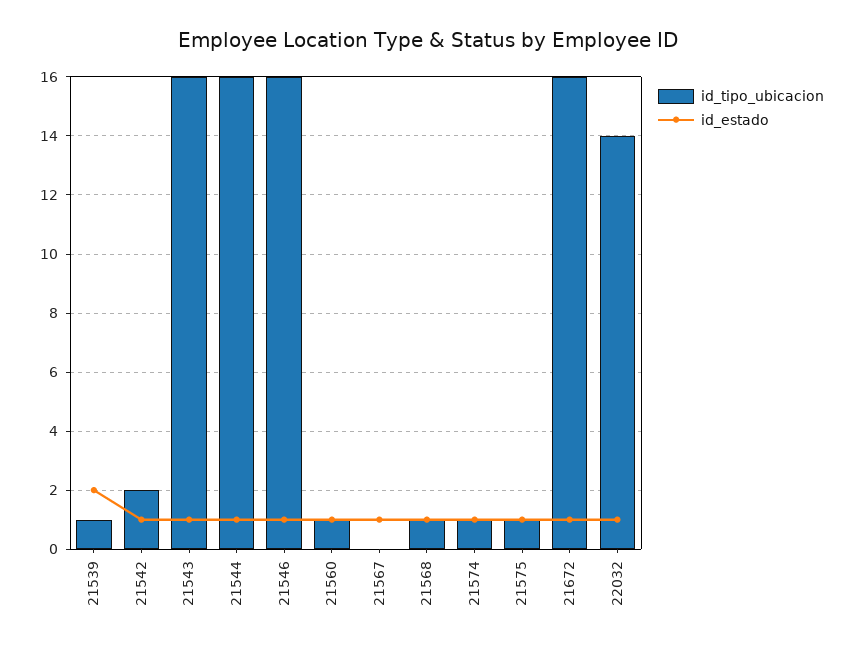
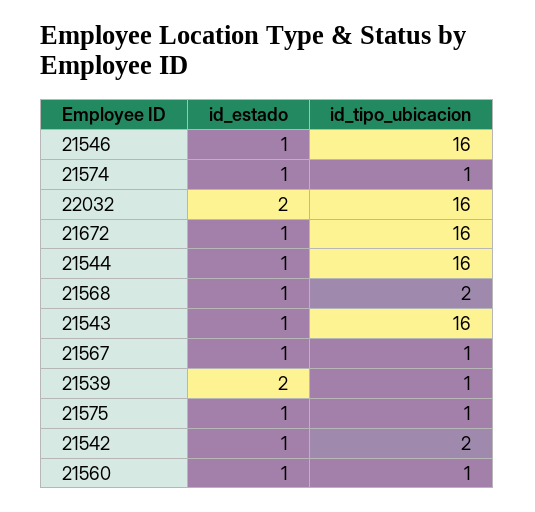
  {
    "id_tipo_ubicacion": {
      "21539": 1,
      "21542": 2,
      "21543": 16,
      "21544": 16,
      "21546": 16,
      "21560": 1,
-     "21567": 0,
+     "21567": 1,
-     "21568": 1,
+     "21568": 2,
      "21574": 1,
      "21575": 1,
      "21672": 16,
-     "22032": 14
+     "22032": 16
    },
    "id_estado": {
      "21539": 2,
      "21542": 1,
      "21543": 1,
      "21544": 1,
      "21546": 1,
      "21560": 1,
      "21567": 1,
      "21568": 1,
      "21574": 1,
      "21575": 1,
      "21672": 1,
-     "22032": 1
+     "22032": 2
    }
  }

